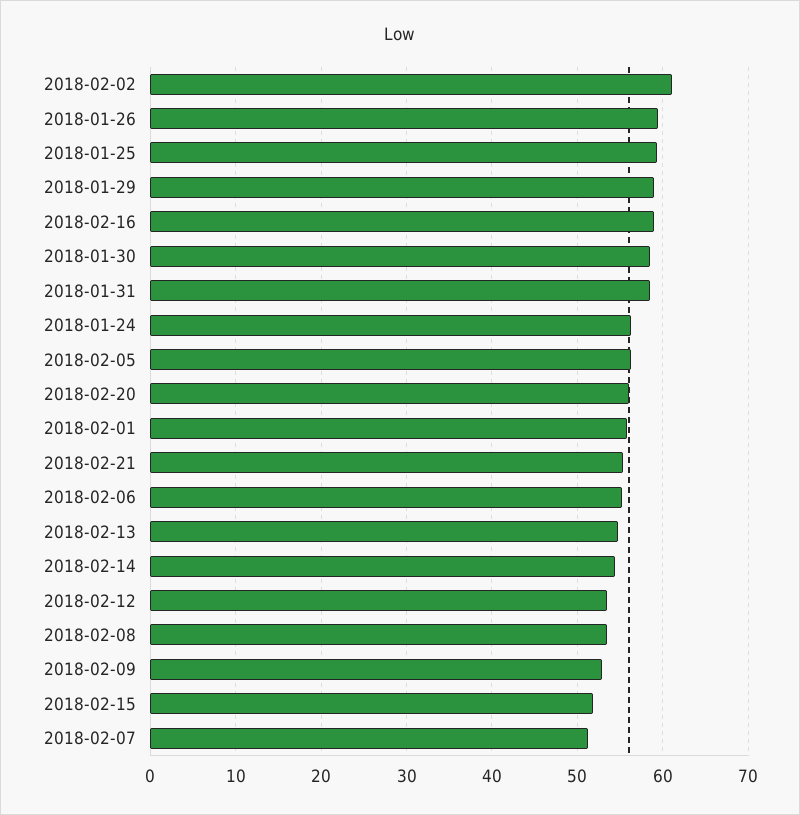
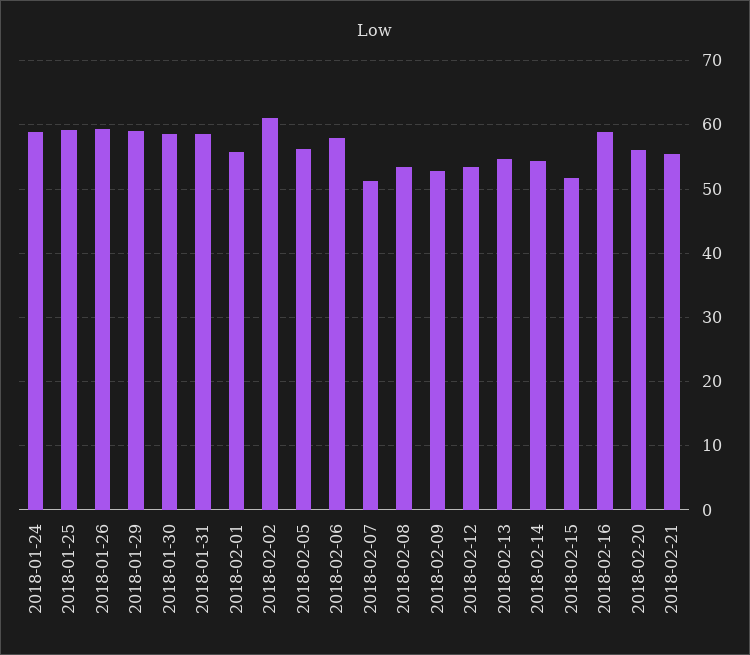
  {
    "2018-02-02": 61,
    "2018-01-26": 59,
    "2018-01-25": 59,
    "2018-01-29": 59,
    "2018-02-16": 59,
    "2018-01-30": 59,
    "2018-01-31": 59,
-   "2018-01-24": 56,
+   "2018-01-24": 59,
    "2018-02-05": 56,
    "2018-02-20": 56,
    "2018-02-01": 56,
    "2018-02-21": 55,
-   "2018-02-06": 55,
+   "2018-02-06": 58,
    "2018-02-13": 55,
    "2018-02-14": 54,
    "2018-02-12": 54,
    "2018-02-08": 53,
    "2018-02-09": 53,
    "2018-02-15": 52,
    "2018-02-07": 51
  }

